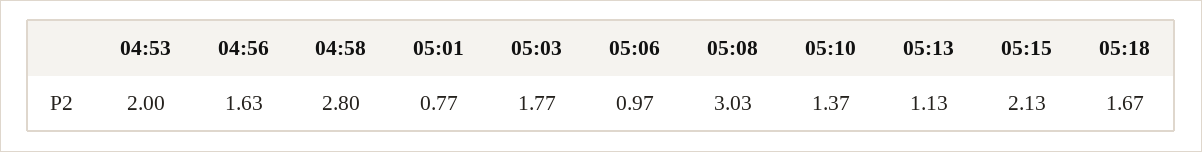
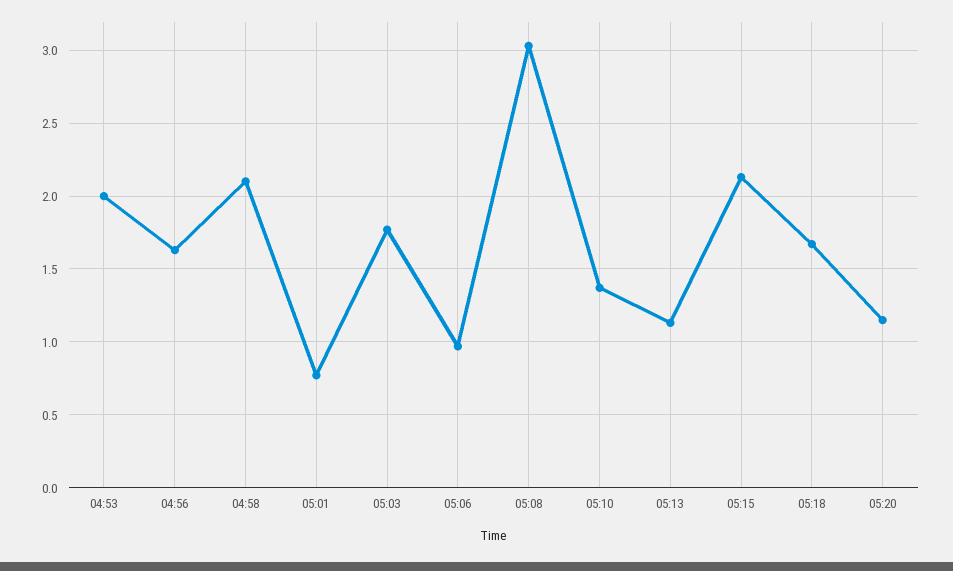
  {
    "04:53": 2,
    "04:56": 1.63,
-   "04:58": 2.8,
+   "04:58": 2.1,
    "05:01": 0.77,
    "05:03": 1.77,
    "05:06": 0.97,
    "05:08": 3.03,
    "05:10": 1.37,
    "05:13": 1.13,
    "05:15": 2.13,
-   "05:18": 1.67
+   "05:18": 1.67,
+   "05:20": 1.15
  }

